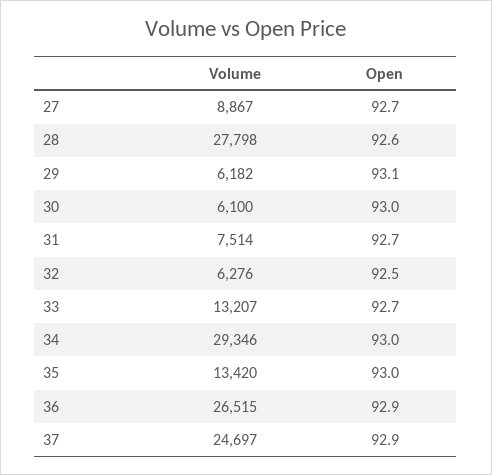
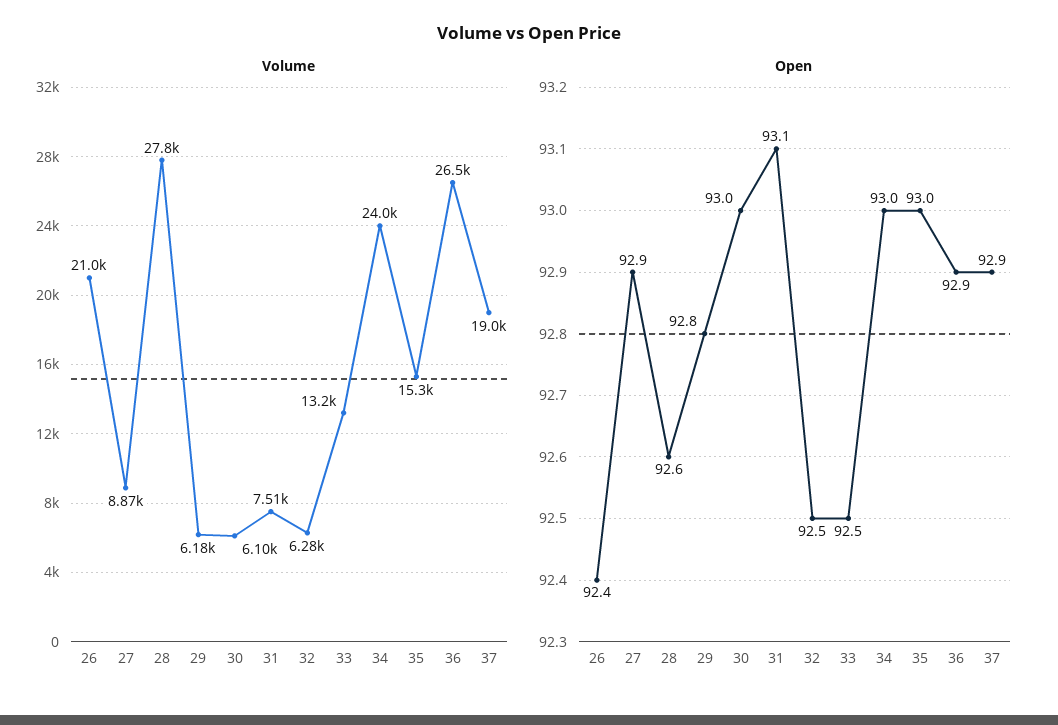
  {
    "Volume": {
      "27": 8867,
      "28": 27798,
      "29": 6182,
      "30": 6100,
      "31": 7514,
      "32": 6276,
      "33": 13207,
-     "34": 29346,
+     "34": 24000,
-     "35": 13420,
+     "35": 15300,
      "36": 26515,
-     "37": 24697
+     "37": 19000,
+     "26": 21000
    },
    "Open": {
-     "27": 92.7,
+     "27": 92.9,
      "28": 92.6,
-     "29": 93.1,
+     "29": 92.8,
      "30": 93,
-     "31": 92.7,
+     "31": 93.1,
      "32": 92.5,
-     "33": 92.7,
+     "33": 92.5,
      "34": 93,
      "35": 93,
      "36": 92.9,
-     "37": 92.9
+     "37": 92.9,
+     "26": 92.4
    }
  }

